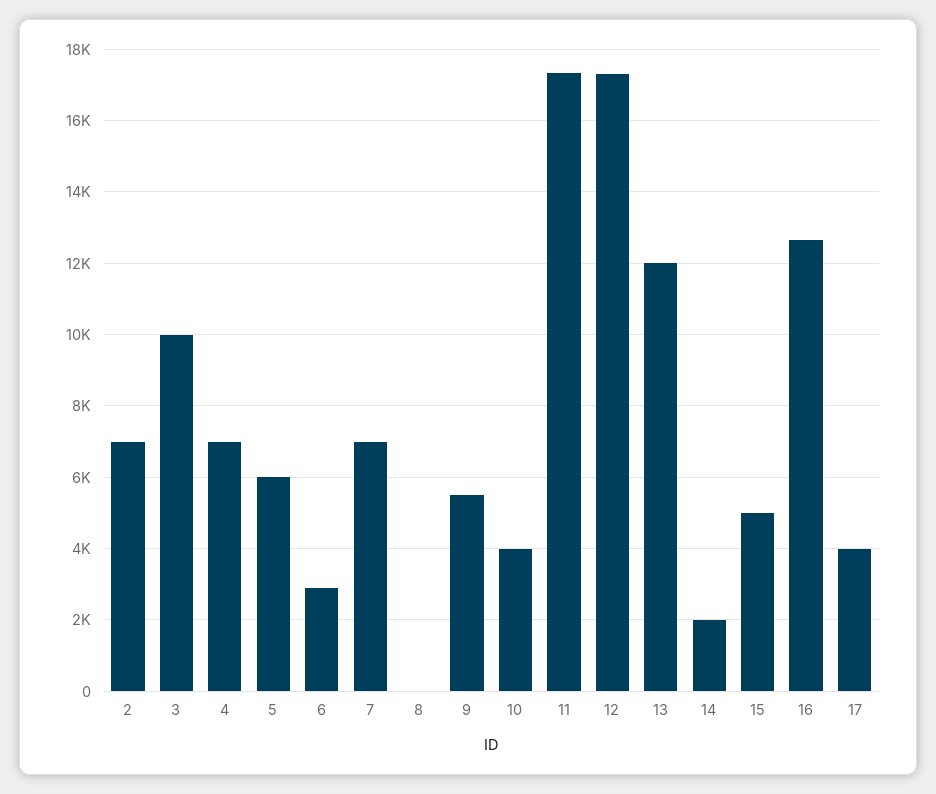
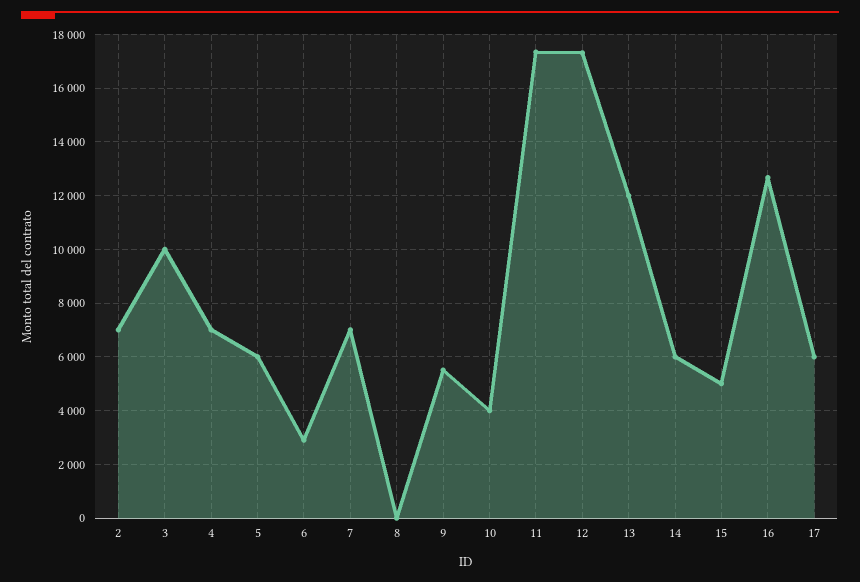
  {
    "2": 7000,
    "3": 10000,
    "4": 7000,
    "5": 6000,
    "6": 3000,
    "7": 7000,
    "8": 0,
    "9": 5600,
    "10": 4000,
    "11": 17400,
    "12": 17400,
    "13": 12000,
-   "14": 2000,
+   "14": 6000,
    "15": 5000,
    "16": 12600,
-   "17": 4000
+   "17": 6000
  }

